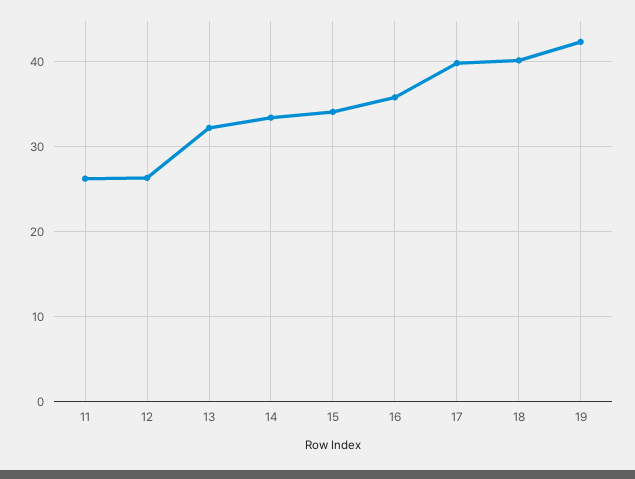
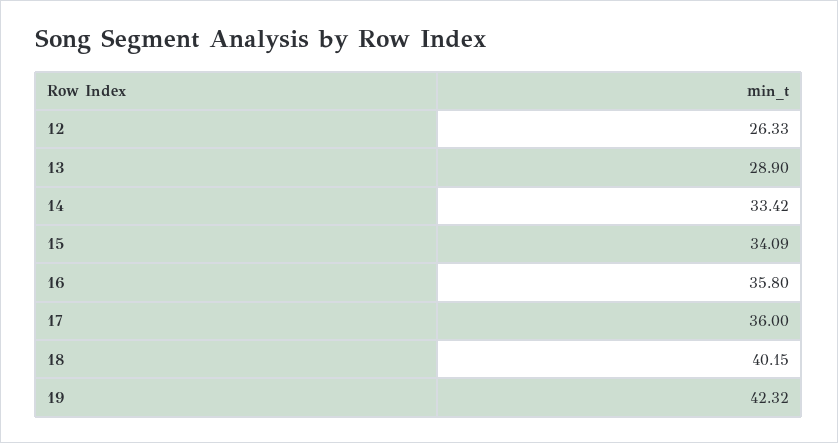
  {
-   "11": 26,
    "12": 26.33,
-   "13": 32,
+   "13": 28.9,
    "14": 33.42,
    "15": 34.09,
    "16": 35.8,
-   "17": 40,
+   "17": 36,
    "18": 40.15,
    "19": 42.32
  }

